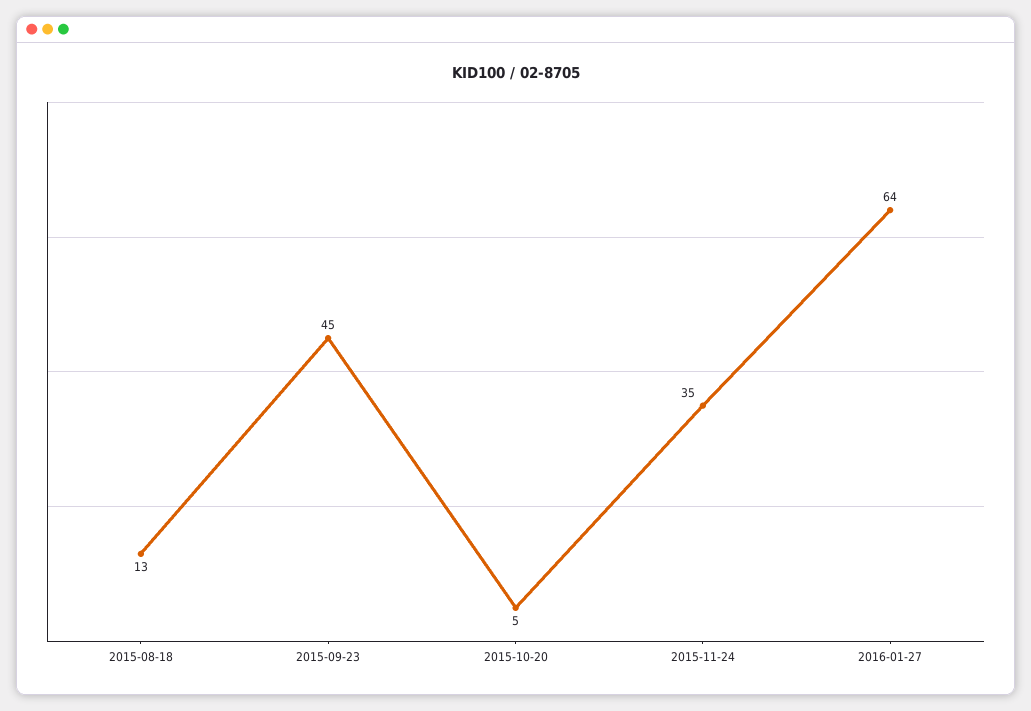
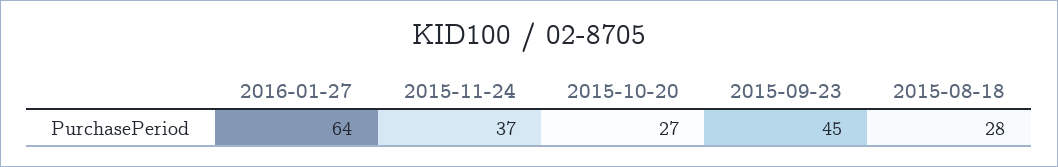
  {
-   "2015-08-18": 13,
+   "2015-08-18": 28,
    "2015-09-23": 45,
-   "2015-10-20": 5,
+   "2015-10-20": 27,
-   "2015-11-24": 35,
+   "2015-11-24": 37,
    "2016-01-27": 64
  }

